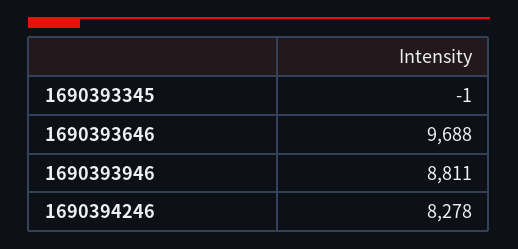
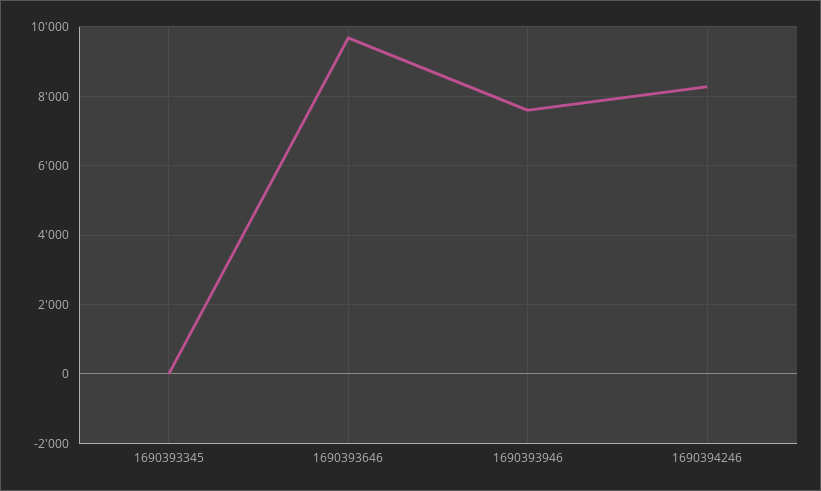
  {
    "1690393345": -1,
    "1690393646": 9688,
-   "1690393946": 8811,
+   "1690393946": 7600,
    "1690394246": 8278
  }

